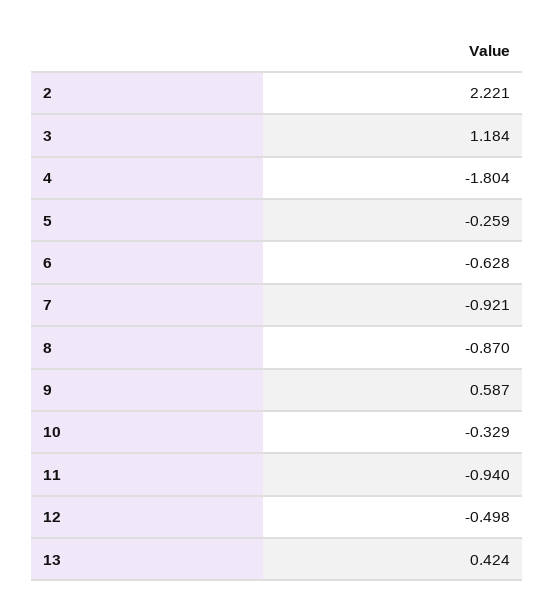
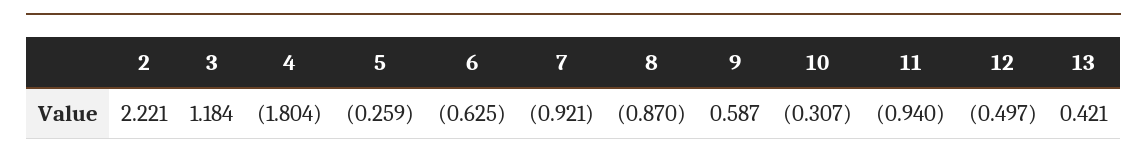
  {
    "2": 2.221,
    "3": 1.184,
    "4": -1.804,
    "5": -0.259,
-   "6": -0.628,
+   "6": -0.625,
    "7": -0.921,
    "8": -0.87,
    "9": 0.587,
-   "10": -0.329,
+   "10": -0.307,
    "11": -0.94,
-   "12": -0.498,
+   "12": -0.497,
-   "13": 0.424
+   "13": 0.421
  }

